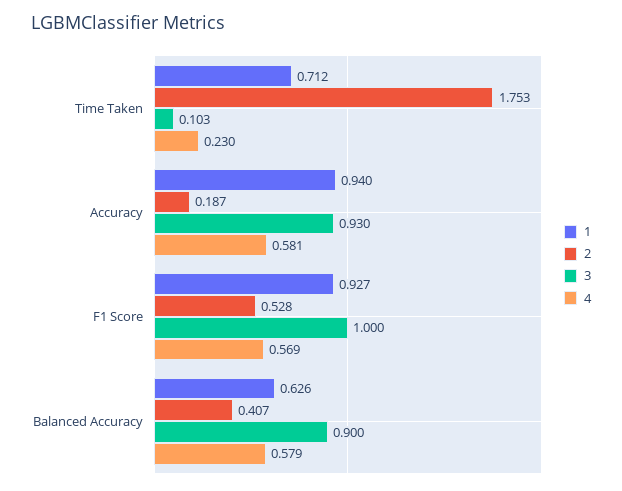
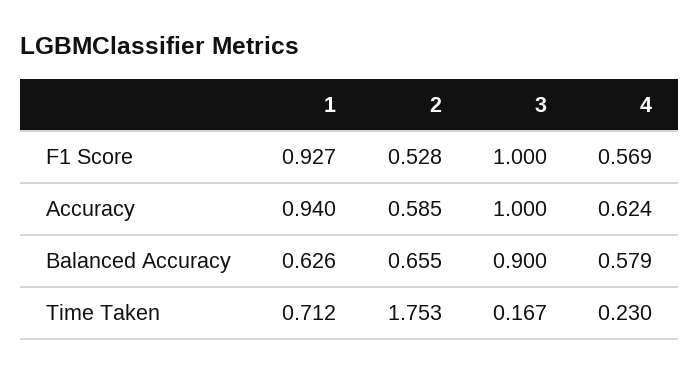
  {
    "1": {
      "Time Taken": 0.712,
      "Accuracy": 0.94,
      "F1 Score": 0.927,
      "Balanced Accuracy": 0.626
    },
    "2": {
      "Time Taken": 1.753,
-     "Accuracy": 0.187,
+     "Accuracy": 0.585,
      "F1 Score": 0.528,
-     "Balanced Accuracy": 0.407
+     "Balanced Accuracy": 0.655
    },
    "3": {
-     "Time Taken": 0.103,
+     "Time Taken": 0.167,
-     "Accuracy": 0.93,
+     "Accuracy": 1,
      "F1 Score": 1,
      "Balanced Accuracy": 0.9
    },
    "4": {
      "Time Taken": 0.23,
-     "Accuracy": 0.581,
+     "Accuracy": 0.624,
      "F1 Score": 0.569,
      "Balanced Accuracy": 0.579
    }
  }

